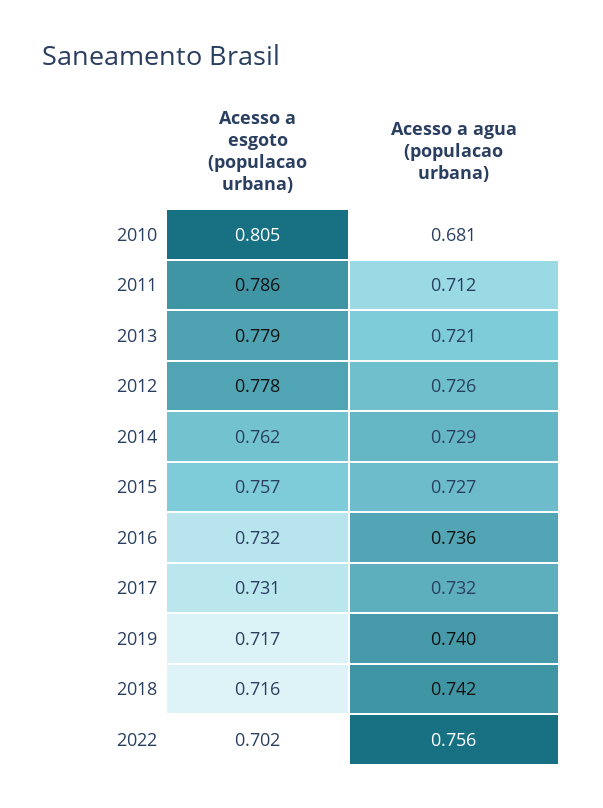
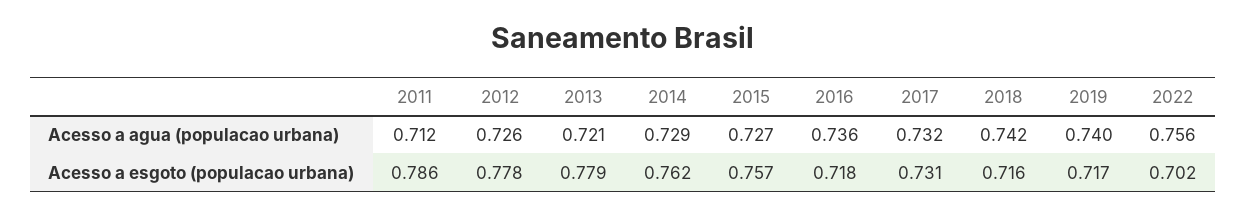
  {
    "Acesso a esgoto (populacao urbana)": {
-     "2010": 0.805,
      "2011": 0.786,
      "2013": 0.779,
      "2012": 0.778,
      "2014": 0.762,
      "2015": 0.757,
-     "2016": 0.732,
+     "2016": 0.718,
      "2017": 0.731,
      "2019": 0.717,
      "2018": 0.716,
      "2022": 0.702
    },
    "Acesso a agua (populacao urbana)": {
-     "2010": 0.681,
      "2011": 0.712,
      "2013": 0.721,
      "2012": 0.726,
      "2014": 0.729,
      "2015": 0.727,
      "2016": 0.736,
      "2017": 0.732,
      "2019": 0.74,
      "2018": 0.742,
      "2022": 0.756
    }
  }

